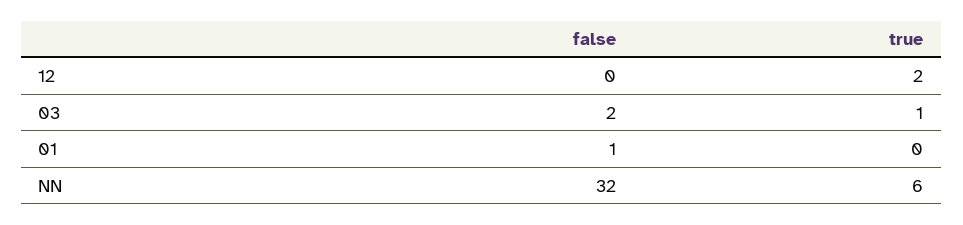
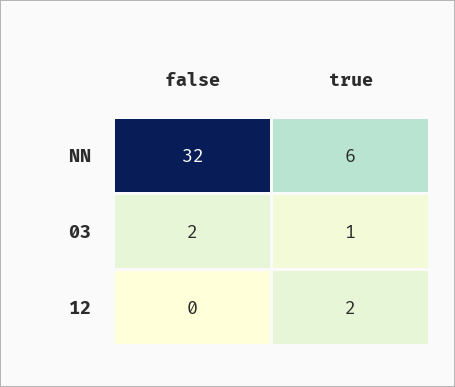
  {
    "false": {
      "12": 0,
      "03": 2,
-     "01": 1,
      "NN": 32
    },
    "true": {
      "12": 2,
      "03": 1,
-     "01": 0,
      "NN": 6
    }
  }

